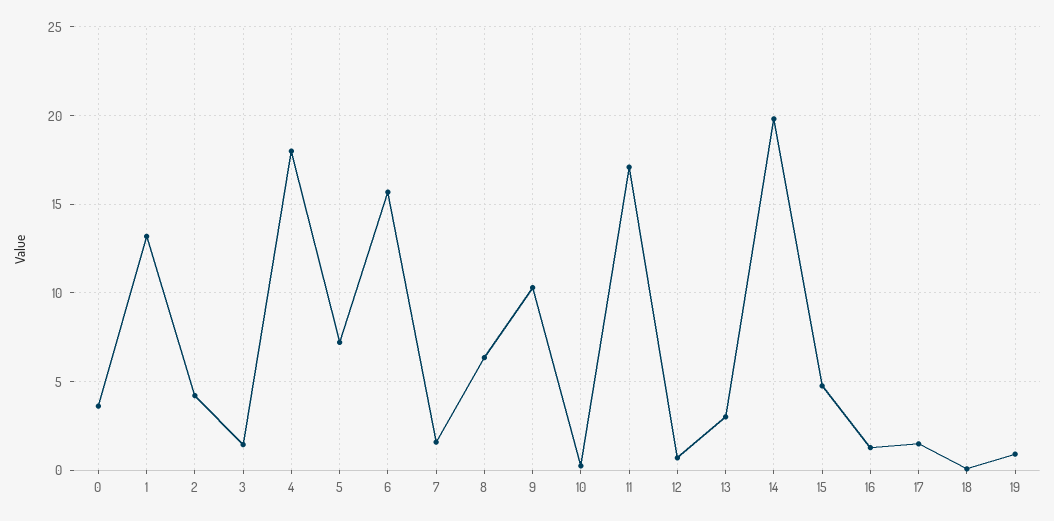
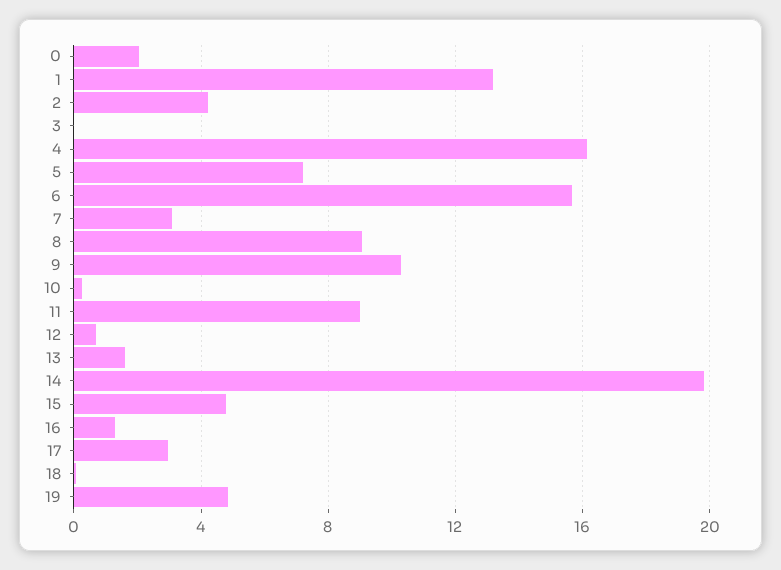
  {
-   "0": 3.5,
+   "0": 2,
    "1": 13,
    "2": 4,
-   "3": 1.5,
+   "3": 0,
-   "4": 18,
+   "4": 16,
    "5": 7,
    "6": 15.5,
-   "7": 1.5,
+   "7": 3,
-   "8": 6.5,
+   "8": 9,
    "9": 10.5,
    "10": 0.5,
-   "11": 17,
+   "11": 9,
    "12": 0.5,
-   "13": 3,
+   "13": 1.5,
    "14": 20,
    "15": 5,
    "16": 1.5,
-   "17": 1.5,
+   "17": 3,
    "18": 0,
-   "19": 1
+   "19": 5
  }

